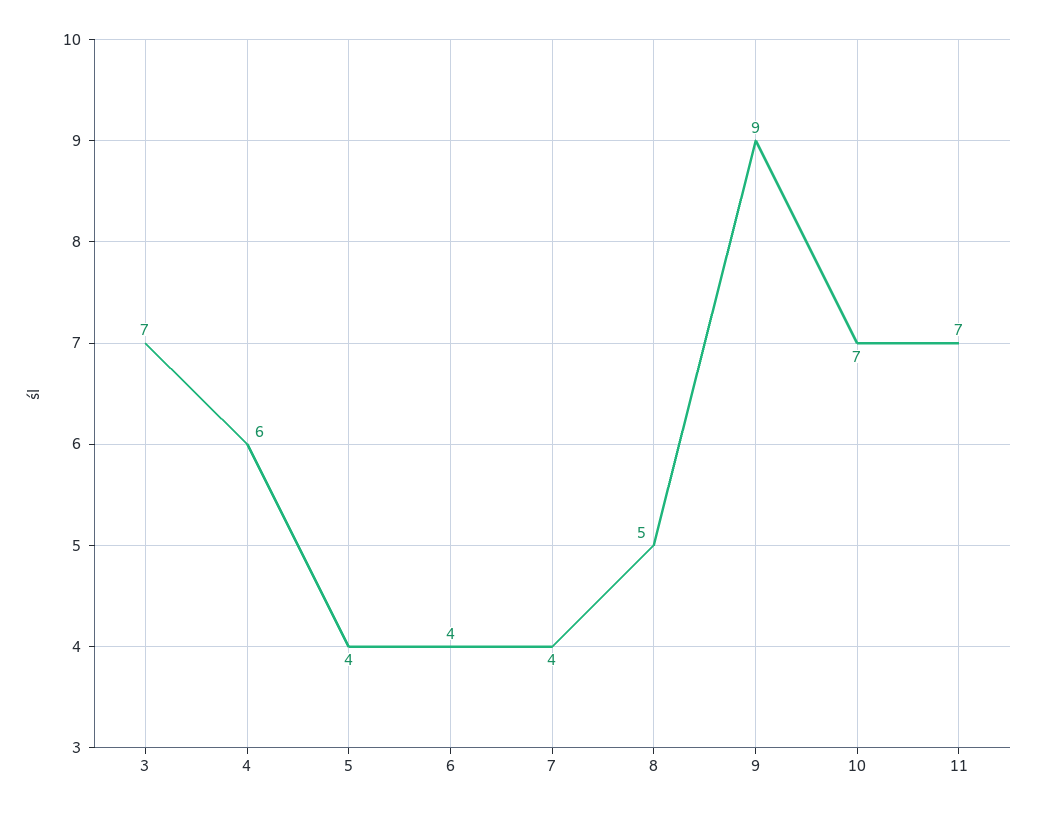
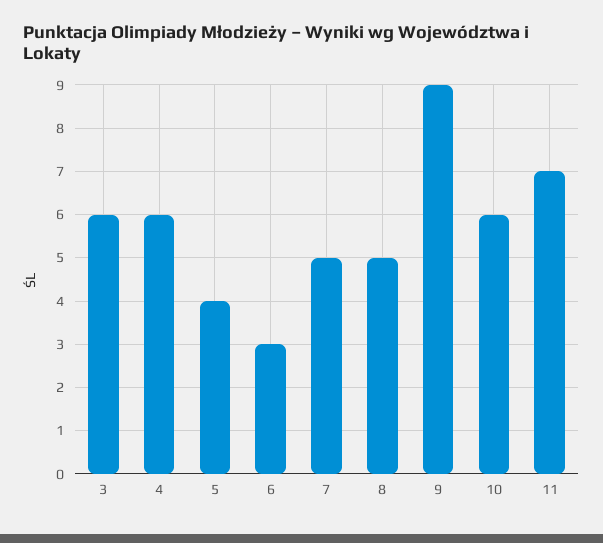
  {
-   "3": 7,
+   "3": 6,
    "4": 6,
    "5": 4,
-   "6": 4,
+   "6": 3,
-   "7": 4,
+   "7": 5,
    "8": 5,
    "9": 9,
-   "10": 7,
+   "10": 6,
    "11": 7
  }

